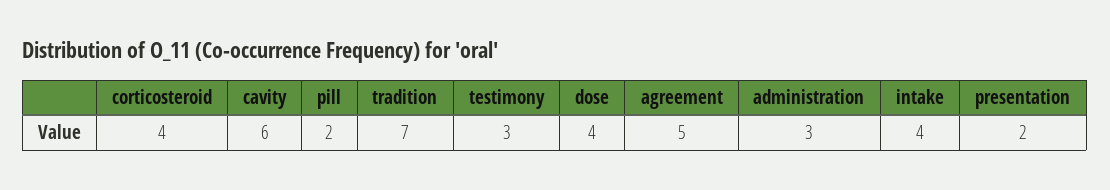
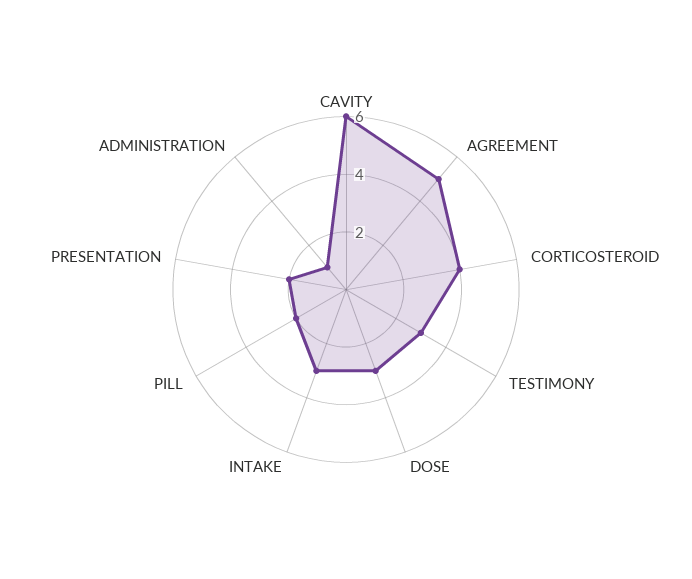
  {
    "corticosteroid": 4,
    "cavity": 6,
    "pill": 2,
-   "tradition": 7,
    "testimony": 3,
-   "dose": 4,
+   "dose": 3,
    "agreement": 5,
-   "administration": 3,
+   "administration": 1,
-   "intake": 4,
+   "intake": 3,
    "presentation": 2
  }

